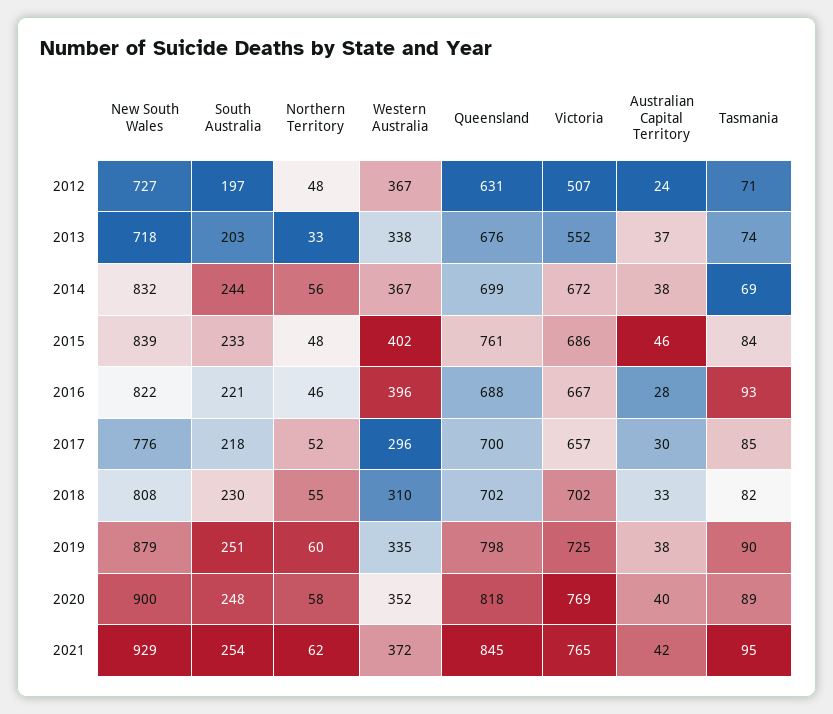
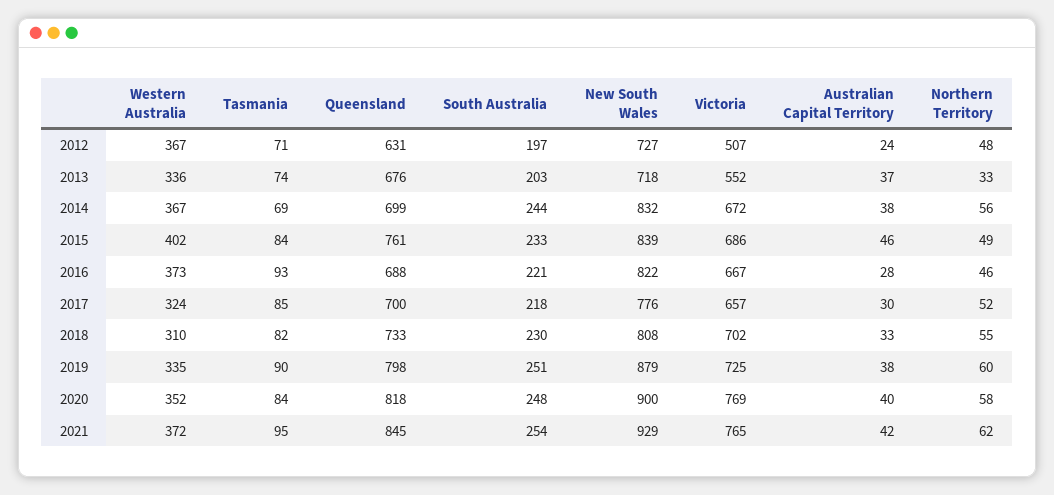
  {
    "New South Wales": {
      "2012": 727,
      "2013": 718,
      "2014": 832,
      "2015": 839,
      "2016": 822,
      "2017": 776,
      "2018": 808,
      "2019": 879,
      "2020": 900,
      "2021": 929
    },
    "South Australia": {
      "2012": 197,
      "2013": 203,
      "2014": 244,
      "2015": 233,
      "2016": 221,
      "2017": 218,
      "2018": 230,
      "2019": 251,
      "2020": 248,
      "2021": 254
    },
    "Northern Territory": {
      "2012": 48,
      "2013": 33,
      "2014": 56,
-     "2015": 48,
+     "2015": 49,
      "2016": 46,
      "2017": 52,
      "2018": 55,
      "2019": 60,
      "2020": 58,
      "2021": 62
    },
    "Western Australia": {
      "2012": 367,
-     "2013": 338,
+     "2013": 336,
      "2014": 367,
      "2015": 402,
-     "2016": 396,
+     "2016": 373,
-     "2017": 296,
+     "2017": 324,
      "2018": 310,
      "2019": 335,
      "2020": 352,
      "2021": 372
    },
    "Queensland": {
      "2012": 631,
      "2013": 676,
      "2014": 699,
      "2015": 761,
      "2016": 688,
      "2017": 700,
-     "2018": 702,
+     "2018": 733,
      "2019": 798,
      "2020": 818,
      "2021": 845
    },
    "Victoria": {
      "2012": 507,
      "2013": 552,
      "2014": 672,
      "2015": 686,
      "2016": 667,
      "2017": 657,
      "2018": 702,
      "2019": 725,
      "2020": 769,
      "2021": 765
    },
    "Australian Capital Territory": {
      "2012": 24,
      "2013": 37,
      "2014": 38,
      "2015": 46,
      "2016": 28,
      "2017": 30,
      "2018": 33,
      "2019": 38,
      "2020": 40,
      "2021": 42
    },
    "Tasmania": {
      "2012": 71,
      "2013": 74,
      "2014": 69,
      "2015": 84,
      "2016": 93,
      "2017": 85,
      "2018": 82,
      "2019": 90,
-     "2020": 89,
+     "2020": 84,
      "2021": 95
    }
  }

